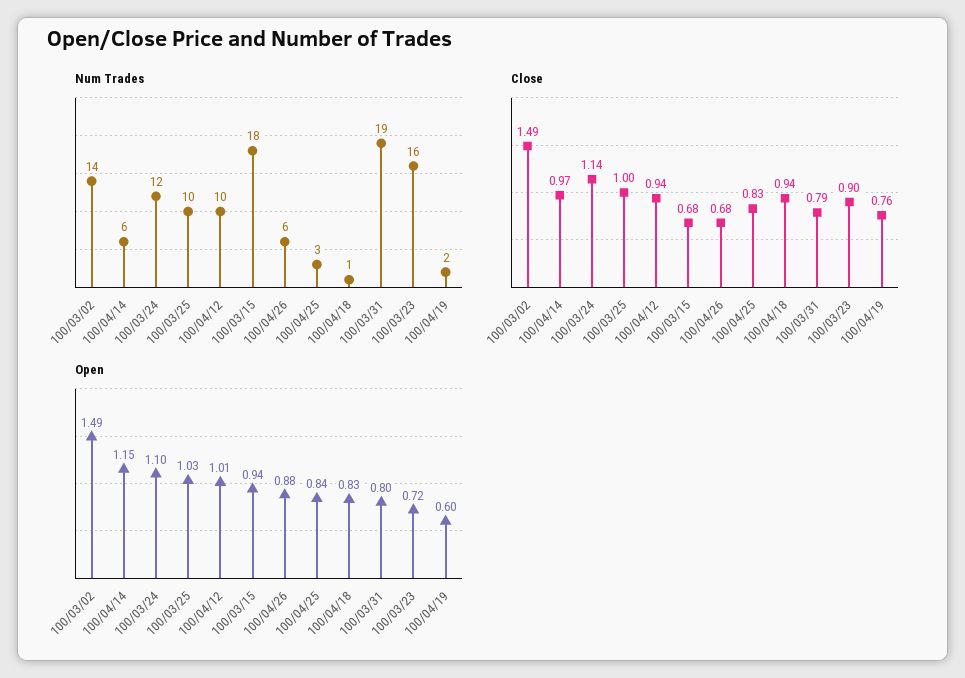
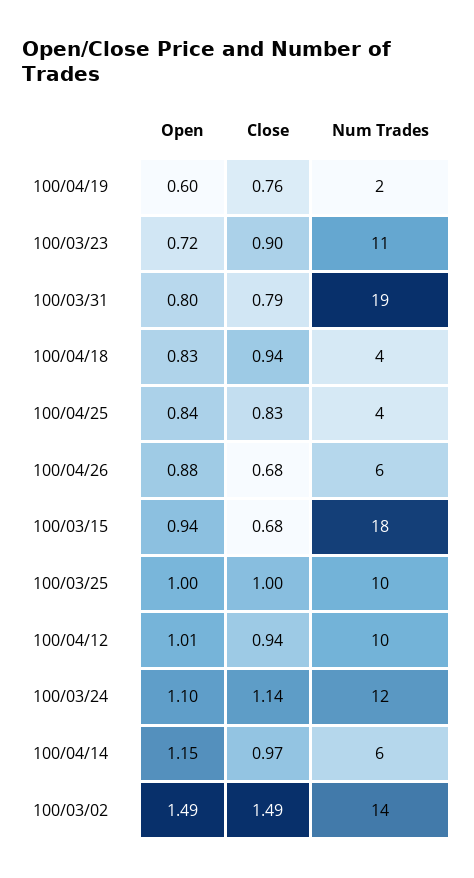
  {
    "Num Trades": {
      "100/03/02": 14,
      "100/04/14": 6,
      "100/03/24": 12,
      "100/03/25": 10,
      "100/04/12": 10,
      "100/03/15": 18,
      "100/04/26": 6,
-     "100/04/25": 3,
+     "100/04/25": 4,
-     "100/04/18": 1,
+     "100/04/18": 4,
      "100/03/31": 19,
-     "100/03/23": 16,
+     "100/03/23": 11,
      "100/04/19": 2
    },
    "Close": {
      "100/03/02": 1.49,
      "100/04/14": 0.97,
      "100/03/24": 1.14,
      "100/03/25": 1,
      "100/04/12": 0.94,
      "100/03/15": 0.68,
      "100/04/26": 0.68,
      "100/04/25": 0.83,
      "100/04/18": 0.94,
      "100/03/31": 0.79,
      "100/03/23": 0.9,
      "100/04/19": 0.76
    },
    "Open": {
      "100/03/02": 1.49,
      "100/04/14": 1.15,
      "100/03/24": 1.1,
-     "100/03/25": 1.03,
+     "100/03/25": 1,
      "100/04/12": 1.01,
      "100/03/15": 0.94,
      "100/04/26": 0.88,
      "100/04/25": 0.84,
      "100/04/18": 0.83,
      "100/03/31": 0.8,
      "100/03/23": 0.72,
      "100/04/19": 0.6
    }
  }

